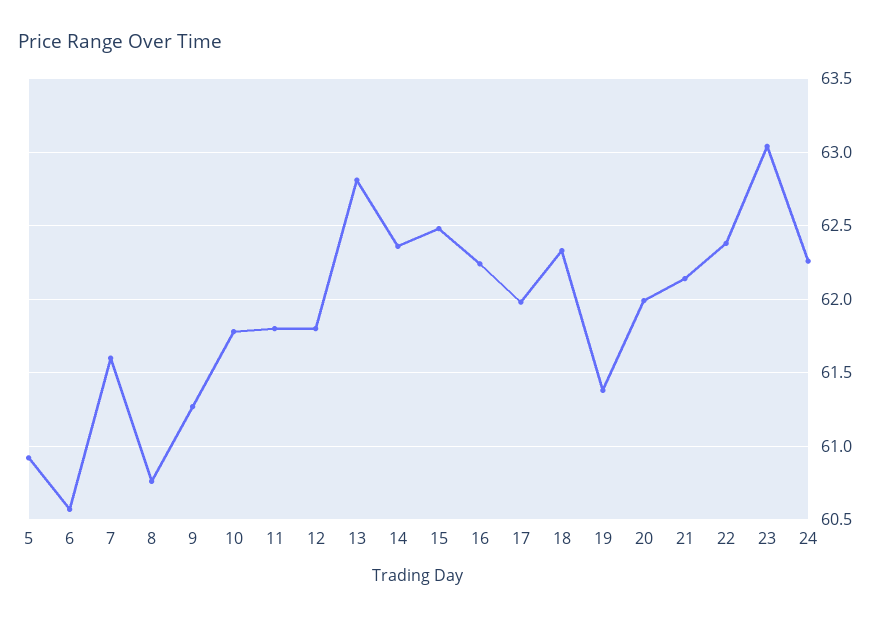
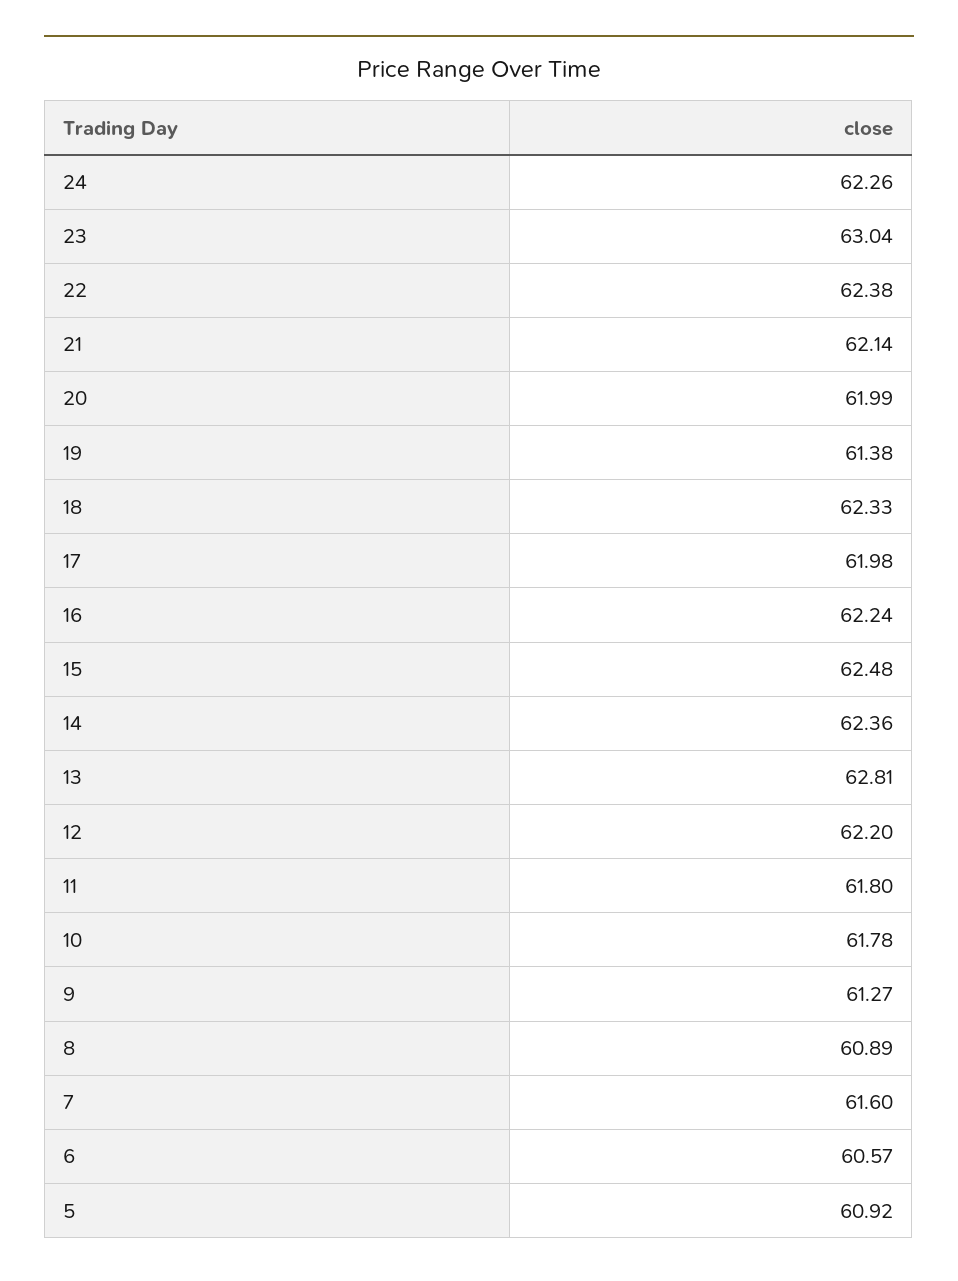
  {
    "5": 60.92,
    "6": 60.57,
    "7": 61.6,
-   "8": 60.75,
+   "8": 60.89,
    "9": 61.27,
    "10": 61.78,
    "11": 61.8,
-   "12": 61.8,
+   "12": 62.2,
    "13": 62.81,
    "14": 62.36,
    "15": 62.48,
    "16": 62.24,
    "17": 61.98,
    "18": 62.33,
    "19": 61.38,
    "20": 61.99,
    "21": 62.14,
    "22": 62.38,
    "23": 63.04,
    "24": 62.26
  }

